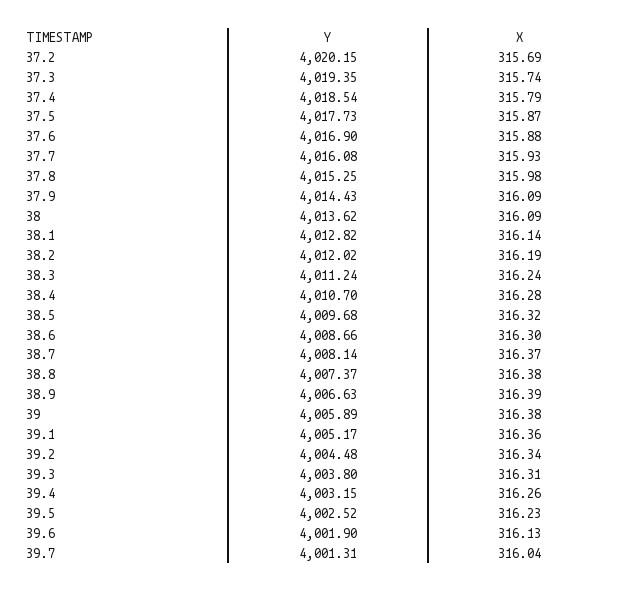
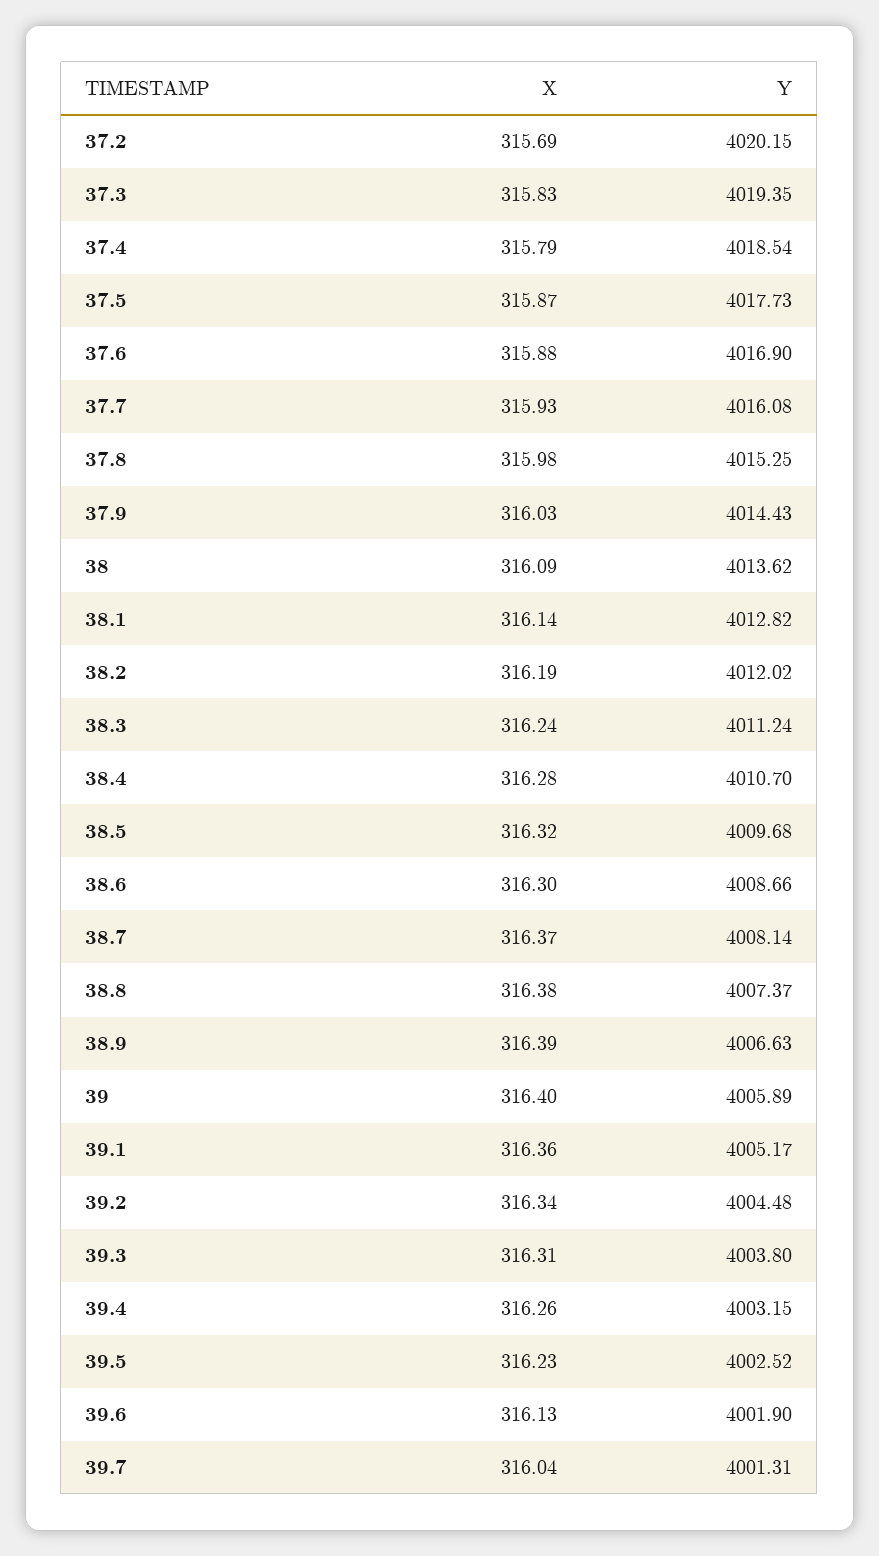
  {
    "Y": {
      "37.2": 4020.15,
      "37.3": 4019.35,
      "37.4": 4018.54,
      "37.5": 4017.73,
      "37.6": 4016.9,
      "37.7": 4016.08,
      "37.8": 4015.25,
      "37.9": 4014.43,
      "38": 4013.62,
      "38.1": 4012.82,
      "38.2": 4012.02,
      "38.3": 4011.24,
      "38.4": 4010.7,
      "38.5": 4009.68,
      "38.6": 4008.66,
      "38.7": 4008.14,
      "38.8": 4007.37,
      "38.9": 4006.63,
      "39": 4005.89,
      "39.1": 4005.17,
      "39.2": 4004.48,
      "39.3": 4003.8,
      "39.4": 4003.15,
      "39.5": 4002.52,
      "39.6": 4001.9,
      "39.7": 4001.31
    },
    "X": {
      "37.2": 315.69,
-     "37.3": 315.74,
+     "37.3": 315.83,
      "37.4": 315.79,
      "37.5": 315.87,
      "37.6": 315.88,
      "37.7": 315.93,
      "37.8": 315.98,
-     "37.9": 316.09,
+     "37.9": 316.03,
      "38": 316.09,
      "38.1": 316.14,
      "38.2": 316.19,
      "38.3": 316.24,
      "38.4": 316.28,
      "38.5": 316.32,
      "38.6": 316.3,
      "38.7": 316.37,
      "38.8": 316.38,
      "38.9": 316.39,
-     "39": 316.38,
+     "39": 316.4,
      "39.1": 316.36,
      "39.2": 316.34,
      "39.3": 316.31,
      "39.4": 316.26,
      "39.5": 316.23,
      "39.6": 316.13,
      "39.7": 316.04
    }
  }

